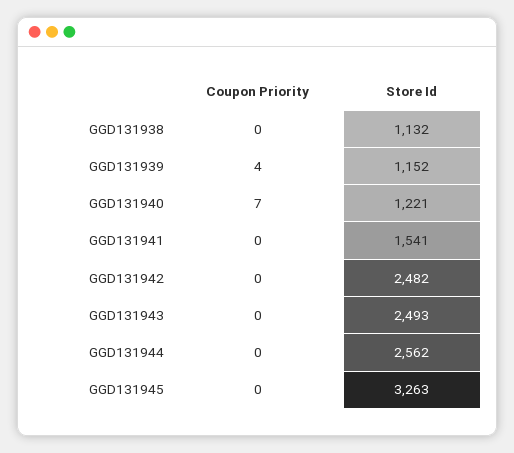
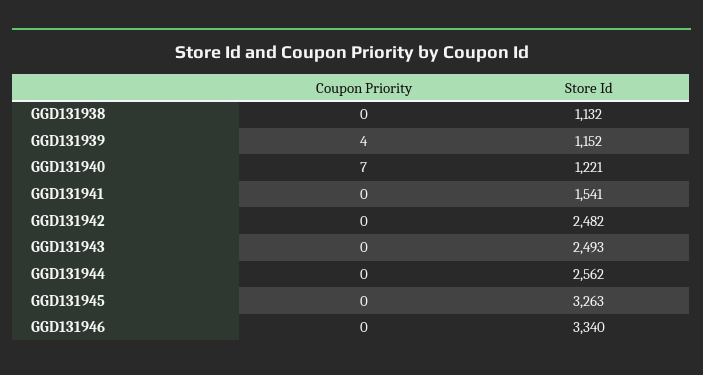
  {
    "Coupon Priority": {
      "GGD131938": 0,
      "GGD131939": 4,
      "GGD131940": 7,
      "GGD131941": 0,
      "GGD131942": 0,
      "GGD131943": 0,
      "GGD131944": 0,
-     "GGD131945": 0
+     "GGD131945": 0,
+     "GGD131946": 0
    },
    "Store Id": {
      "GGD131938": 1132,
      "GGD131939": 1152,
      "GGD131940": 1221,
      "GGD131941": 1541,
      "GGD131942": 2482,
      "GGD131943": 2493,
      "GGD131944": 2562,
-     "GGD131945": 3263
+     "GGD131945": 3263,
+     "GGD131946": 3340
    }
  }

